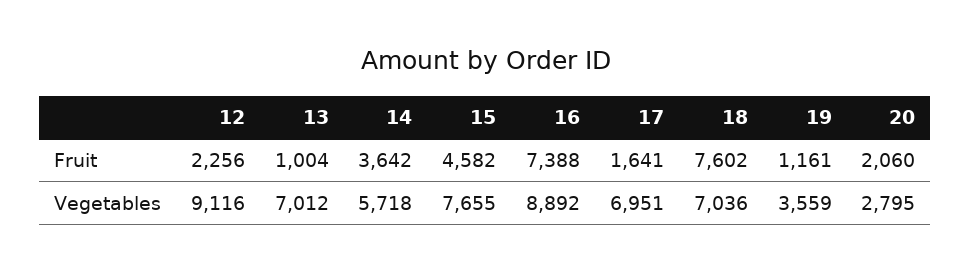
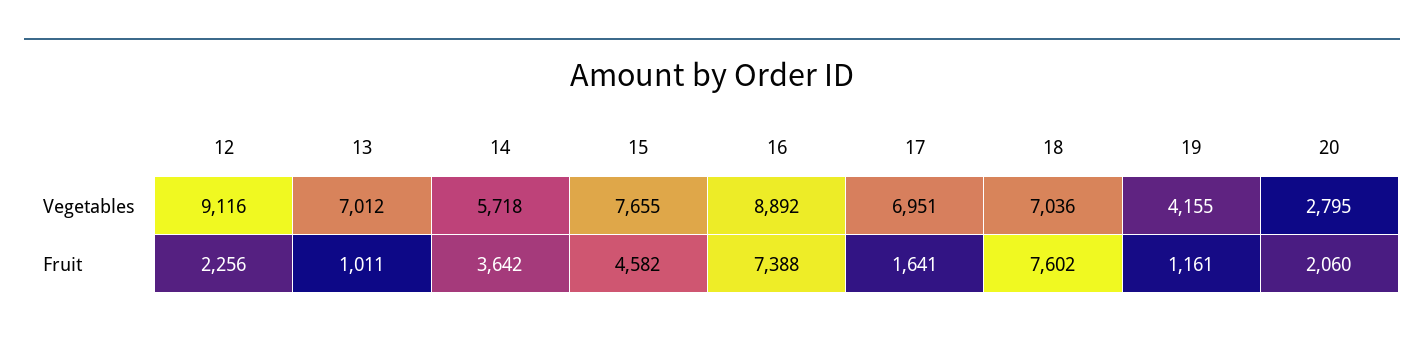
  {
    "12": {
      "Fruit": 2256,
      "Vegetables": 9116
    },
    "13": {
-     "Fruit": 1004,
+     "Fruit": 1011,
      "Vegetables": 7012
    },
    "14": {
      "Fruit": 3642,
      "Vegetables": 5718
    },
    "15": {
      "Fruit": 4582,
      "Vegetables": 7655
    },
    "16": {
      "Fruit": 7388,
      "Vegetables": 8892
    },
    "17": {
      "Fruit": 1641,
      "Vegetables": 6951
    },
    "18": {
      "Fruit": 7602,
      "Vegetables": 7036
    },
    "19": {
      "Fruit": 1161,
-     "Vegetables": 3559
+     "Vegetables": 4155
    },
    "20": {
      "Fruit": 2060,
      "Vegetables": 2795
    }
  }

